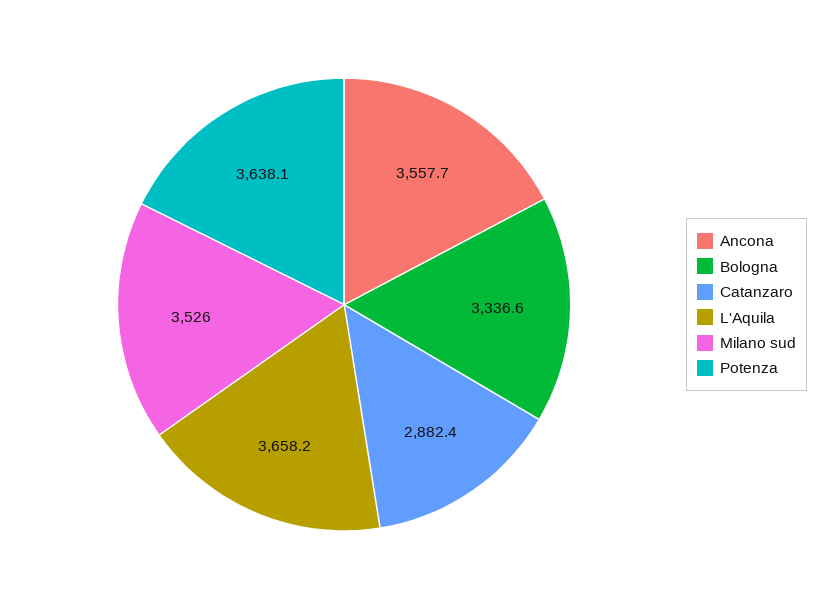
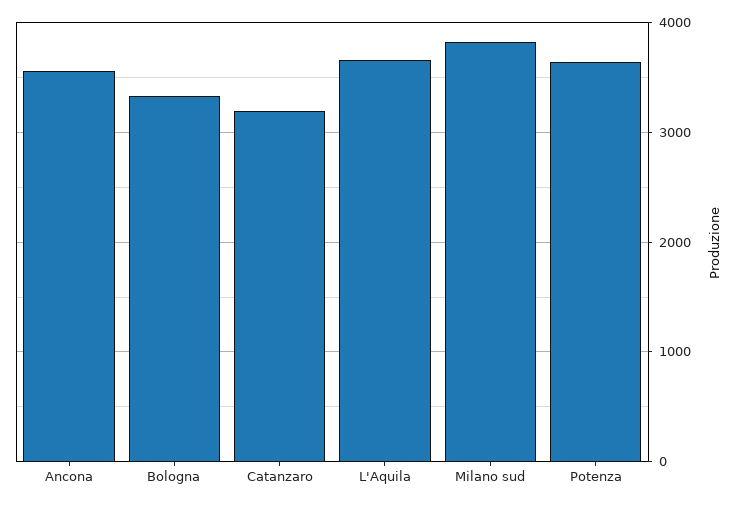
  {
    "Ancona": 3557.7,
    "Bologna": 3336.6,
-   "Catanzaro": 2882.4,
+   "Catanzaro": 3200,
    "L'Aquila": 3658.2,
-   "Milano sud": 3526,
+   "Milano sud": 3800,
    "Potenza": 3638.1
  }

